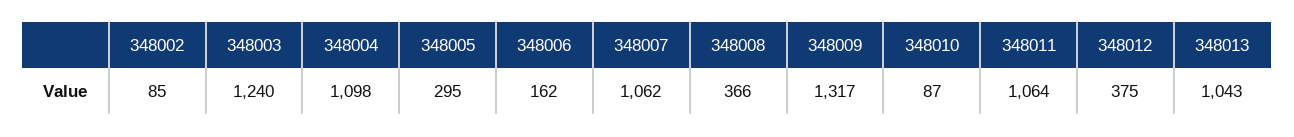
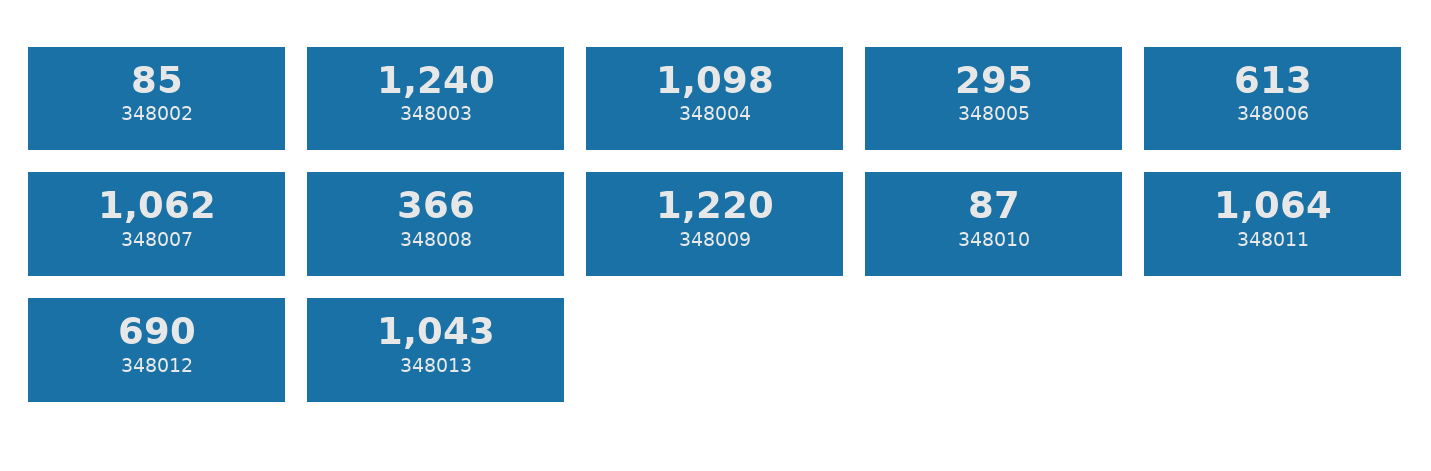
  {
    "348002": 85,
    "348003": 1240,
    "348004": 1098,
    "348005": 295,
-   "348006": 162,
+   "348006": 613,
    "348007": 1062,
    "348008": 366,
-   "348009": 1317,
+   "348009": 1220,
    "348010": 87,
    "348011": 1064,
-   "348012": 375,
+   "348012": 690,
    "348013": 1043
  }

